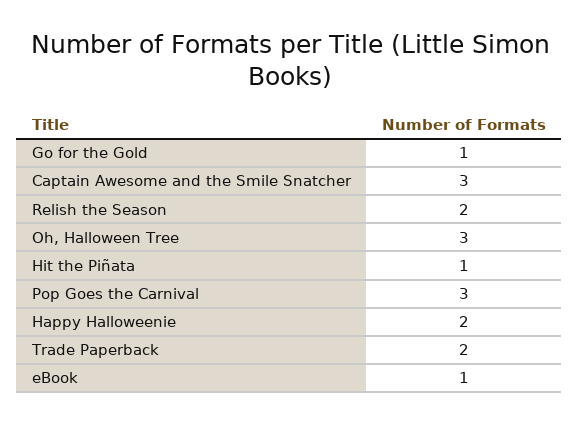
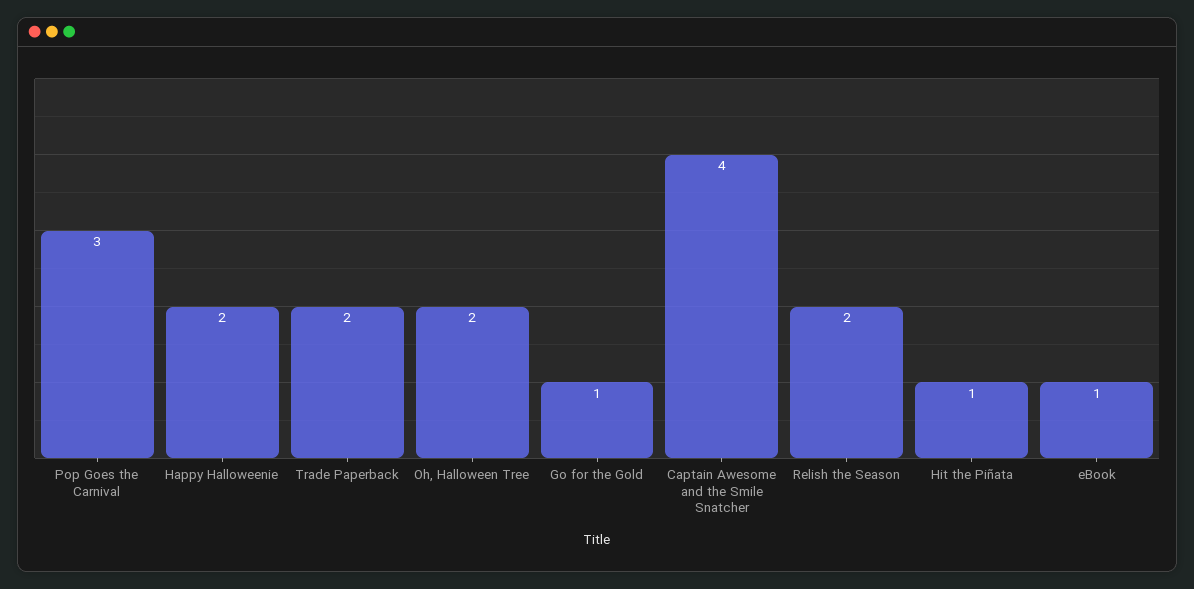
  {
    "Go for the Gold": 1,
-   "Captain Awesome and the Smile Snatcher": 3,
+   "Captain Awesome and the Smile Snatcher": 4,
    "Relish the Season": 2,
-   "Oh, Halloween Tree": 3,
+   "Oh, Halloween Tree": 2,
    "Hit the Piñata": 1,
    "Pop Goes the Carnival": 3,
    "Happy Halloweenie": 2,
    "Trade Paperback": 2,
    "eBook": 1
  }

